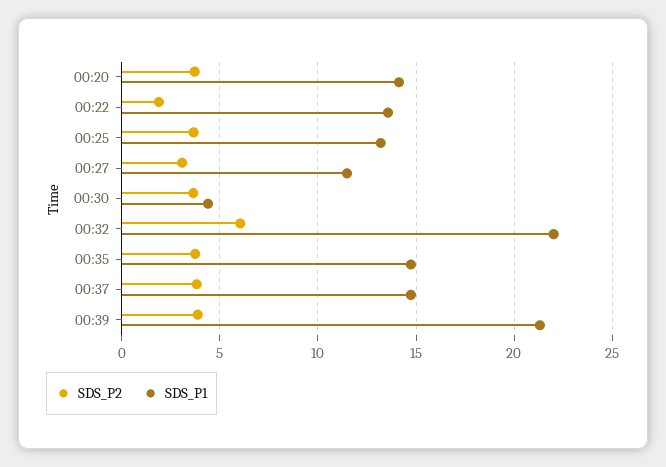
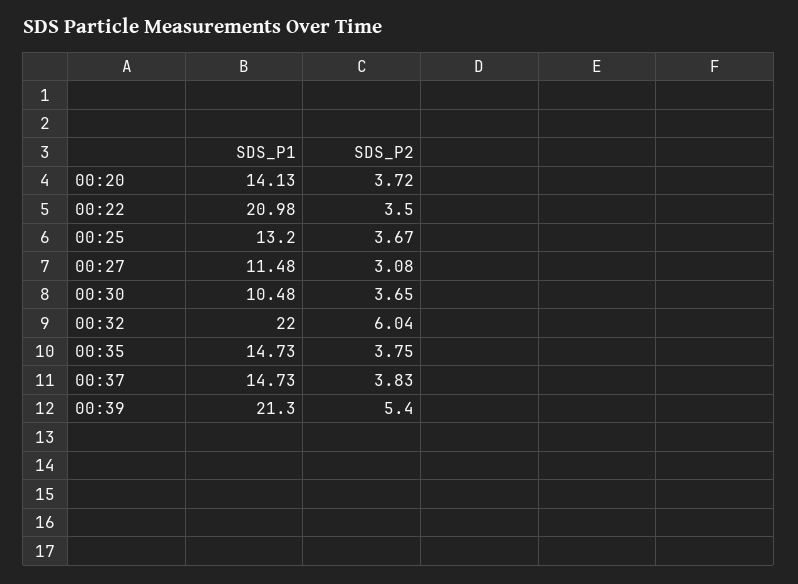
  {
    "SDS_P2": {
      "00:20": 3.72,
-     "00:22": 2,
+     "00:22": 3.5,
      "00:25": 3.67,
      "00:27": 3.08,
      "00:30": 3.65,
      "00:32": 6.04,
      "00:35": 3.75,
      "00:37": 3.83,
-     "00:39": 4
+     "00:39": 5.4
    },
    "SDS_P1": {
      "00:20": 14.13,
-     "00:22": 13.5,
+     "00:22": 20.98,
      "00:25": 13.2,
      "00:27": 11.48,
-     "00:30": 4.5,
+     "00:30": 10.48,
      "00:32": 22,
      "00:35": 14.73,
      "00:37": 14.73,
      "00:39": 21.3
    }
  }

